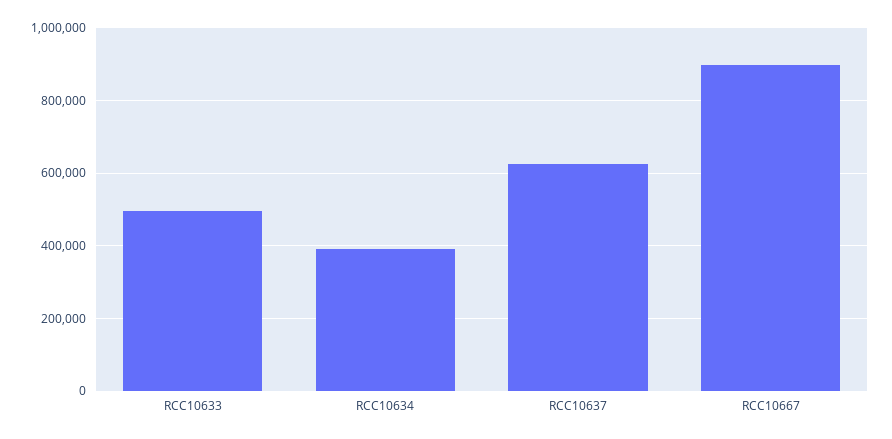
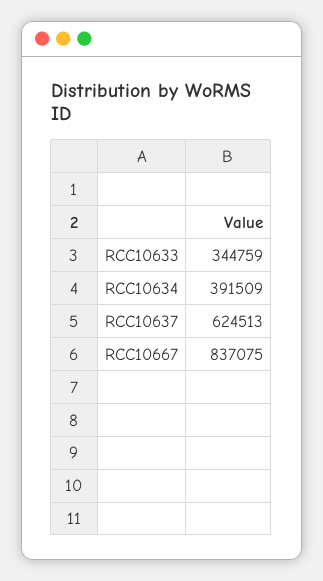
  {
-   "RCC10633": 500000,
+   "RCC10633": 344759,
    "RCC10634": 391509,
    "RCC10637": 624513,
-   "RCC10667": 900000
+   "RCC10667": 837075
  }

